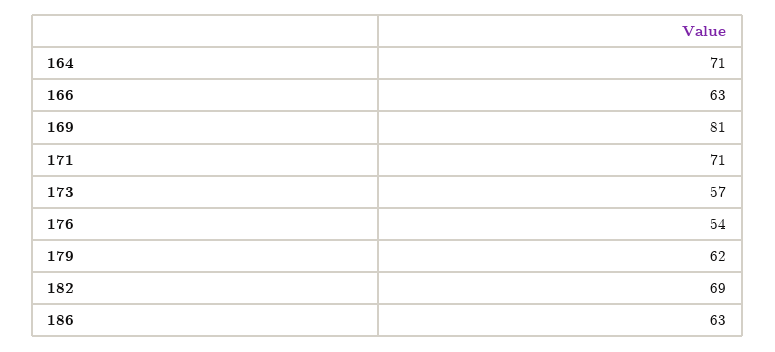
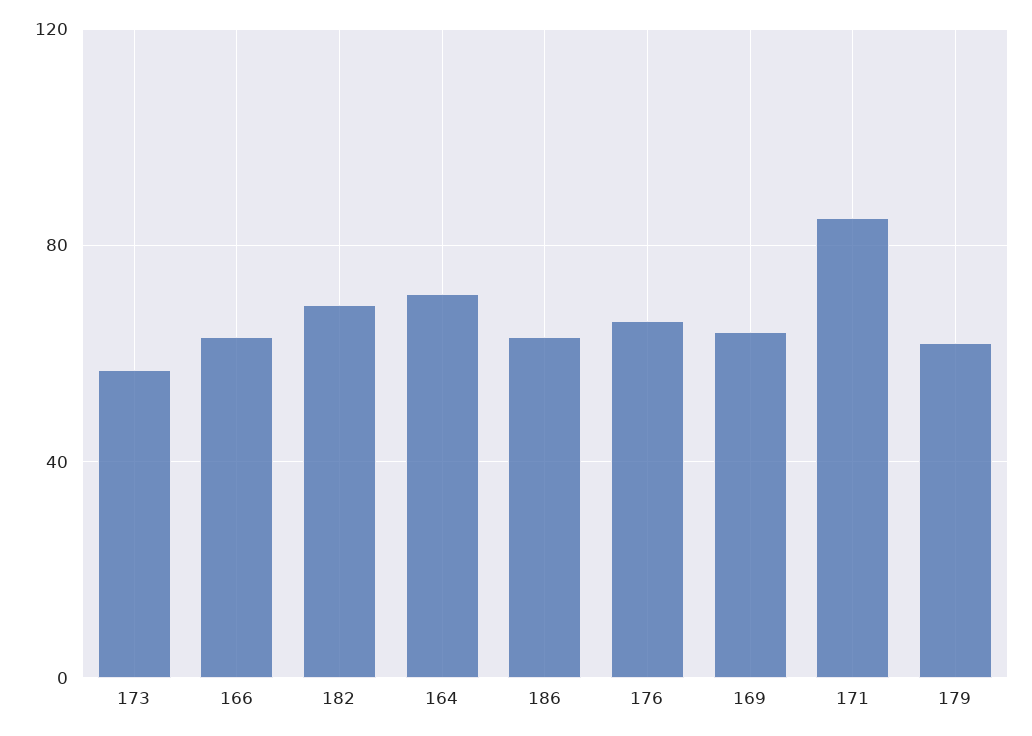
  {
    "164": 71,
    "166": 63,
-   "169": 81,
+   "169": 65,
-   "171": 71,
+   "171": 85,
    "173": 57,
-   "176": 54,
+   "176": 65,
    "179": 62,
    "182": 69,
    "186": 63
  }

